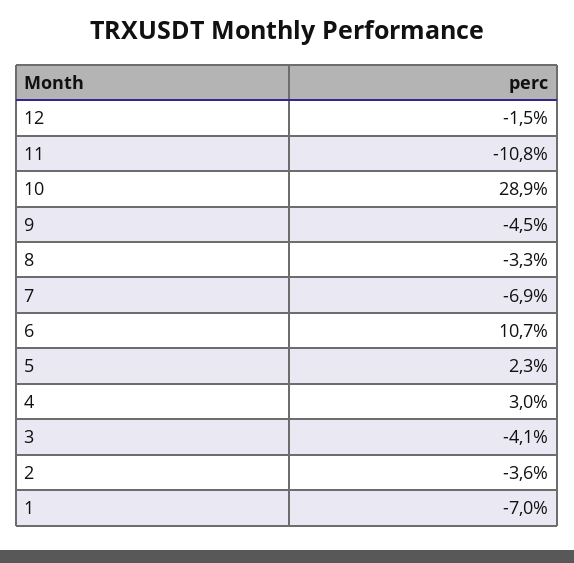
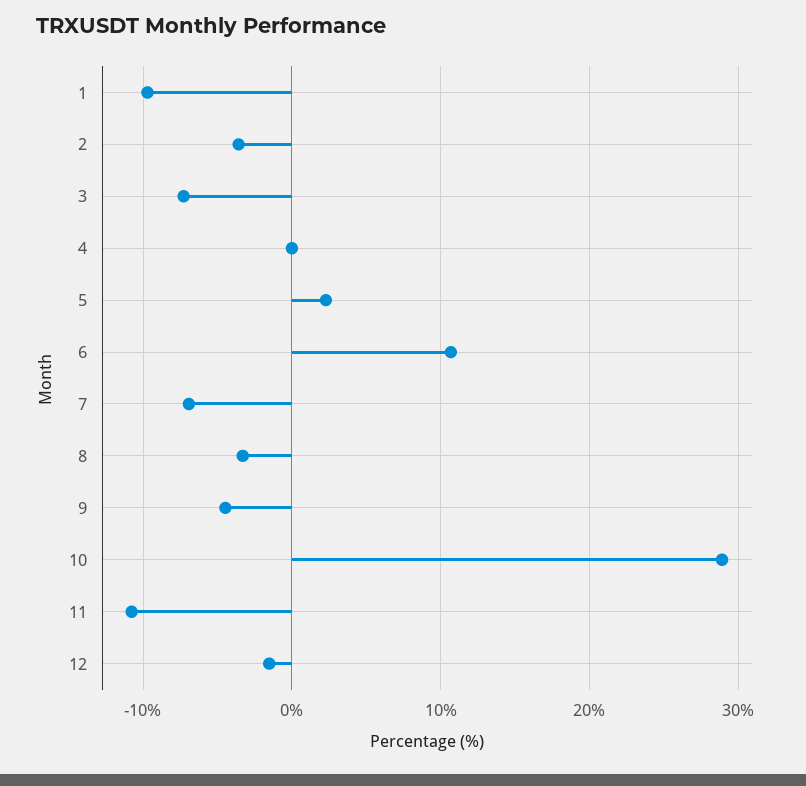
  {
    "12": -1.5,
    "11": -10.8,
    "10": 28.9,
    "9": -4.5,
    "8": -3.3,
    "7": -6.9,
    "6": 10.7,
    "5": 2.3,
-   "4": 3,
+   "4": 0,
-   "3": -4.1,
+   "3": -7,
    "2": -3.6,
-   "1": -7
+   "1": -10
  }

